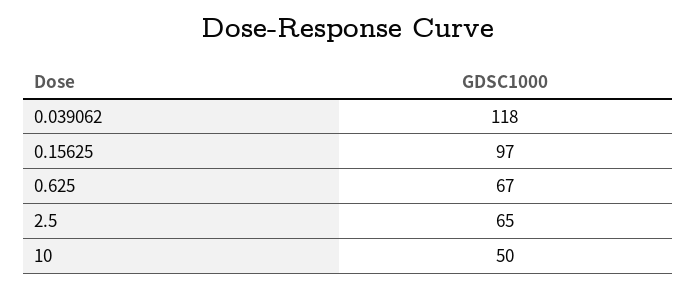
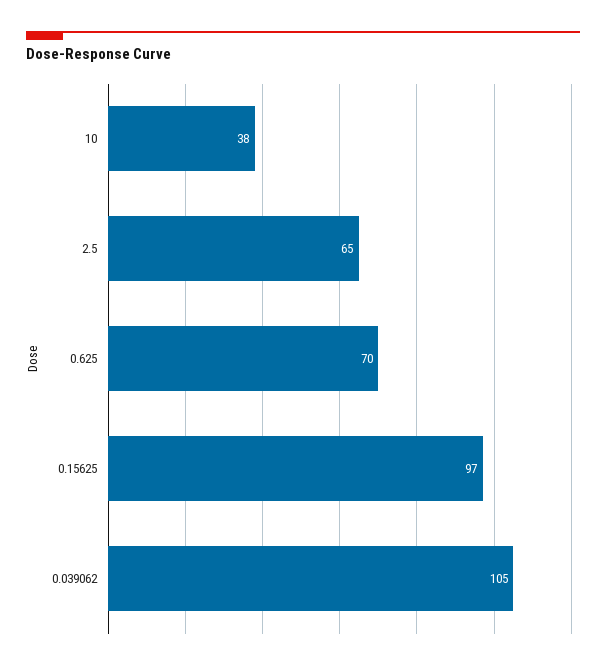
  {
-   "0.039062": 118,
+   "0.039062": 105,
    "0.15625": 97,
-   "0.625": 67,
+   "0.625": 70,
    "2.5": 65,
-   "10": 50
+   "10": 38
  }

